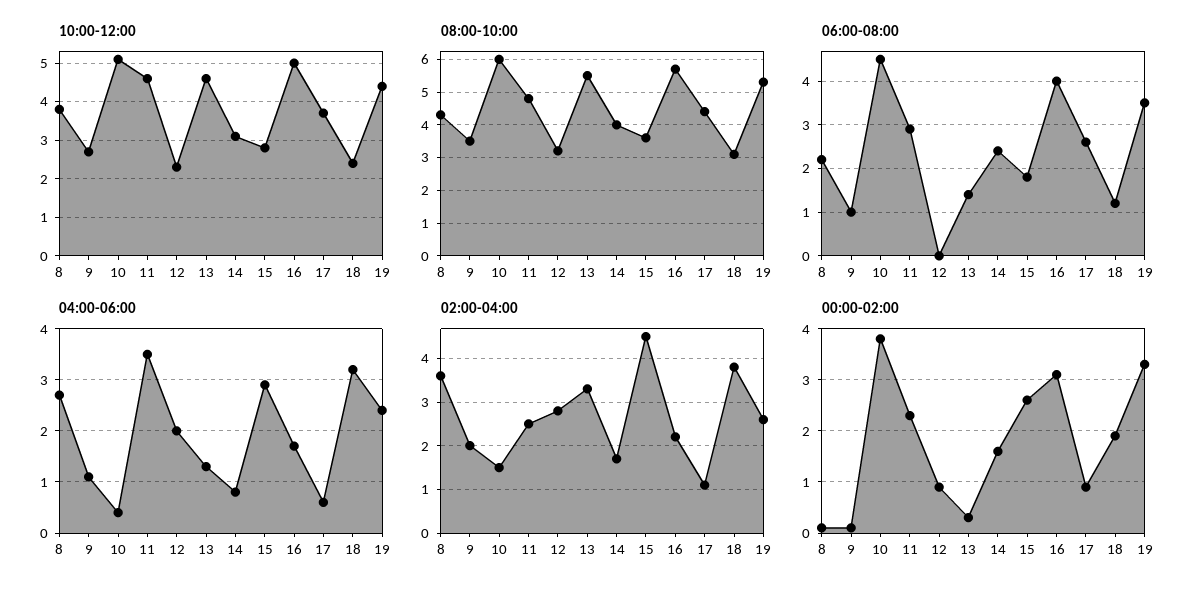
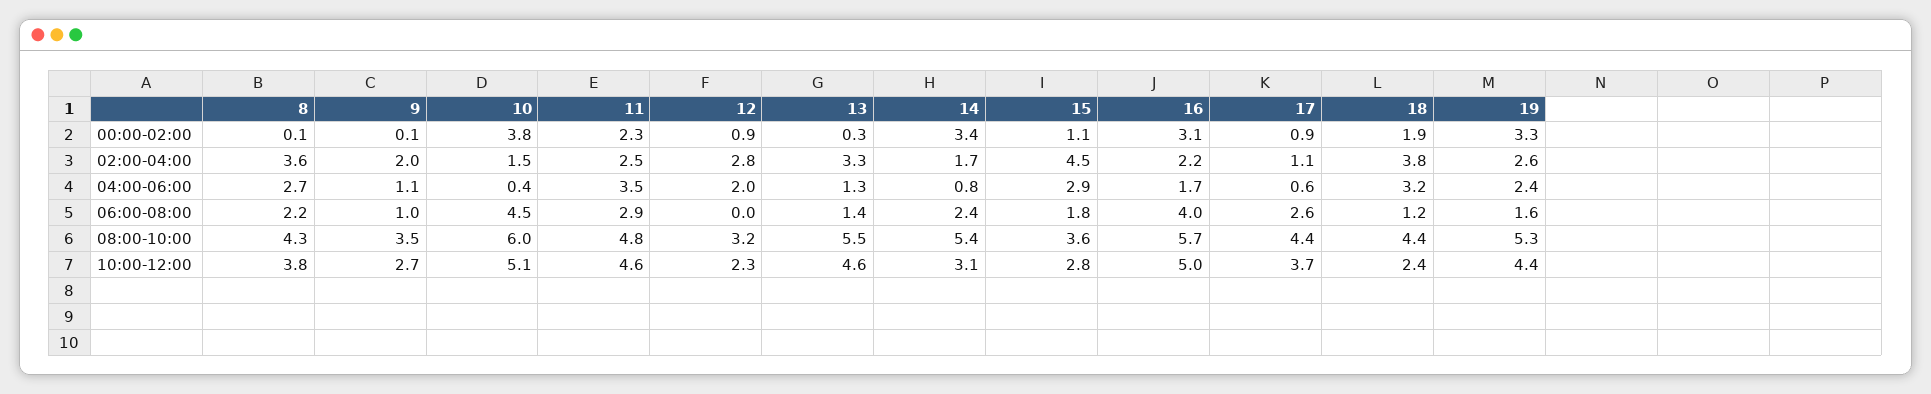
  {
    "10:00-12:00": {
      "8": 3.8,
      "9": 2.7,
      "10": 5.1,
      "11": 4.6,
      "12": 2.3,
      "13": 4.6,
      "14": 3.1,
      "15": 2.8,
      "16": 5,
      "17": 3.7,
      "18": 2.4,
      "19": 4.4
    },
    "08:00-10:00": {
      "8": 4.3,
      "9": 3.5,
      "10": 6,
      "11": 4.8,
      "12": 3.2,
      "13": 5.5,
-     "14": 4,
+     "14": 5.4,
      "15": 3.6,
      "16": 5.7,
      "17": 4.4,
-     "18": 3,
+     "18": 4.4,
      "19": 5.3
    },
    "06:00-08:00": {
      "8": 2.2,
      "9": 1,
      "10": 4.5,
      "11": 2.9,
      "12": 0,
      "13": 1.4,
      "14": 2.4,
      "15": 1.8,
      "16": 4,
      "17": 2.6,
      "18": 1.2,
-     "19": 3.5
+     "19": 1.6
    },
    "04:00-06:00": {
      "8": 2.7,
      "9": 1.1,
      "10": 0.4,
      "11": 3.5,
      "12": 2,
      "13": 1.3,
      "14": 0.8,
      "15": 2.9,
      "16": 1.7,
      "17": 0.6,
      "18": 3.2,
      "19": 2.4
    },
    "02:00-04:00": {
      "8": 3.6,
      "9": 2,
      "10": 1.5,
      "11": 2.5,
      "12": 2.8,
      "13": 3.3,
      "14": 1.7,
      "15": 4.5,
      "16": 2.2,
      "17": 1.1,
      "18": 3.8,
      "19": 2.6
    },
    "00:00-02:00": {
      "8": 0.1,
      "9": 0.1,
      "10": 3.8,
      "11": 2.3,
      "12": 0.9,
      "13": 0.3,
-     "14": 1.5,
+     "14": 3.4,
-     "15": 2.5,
+     "15": 1.1,
      "16": 3.1,
      "17": 0.9,
      "18": 1.9,
      "19": 3.3
    }
  }

